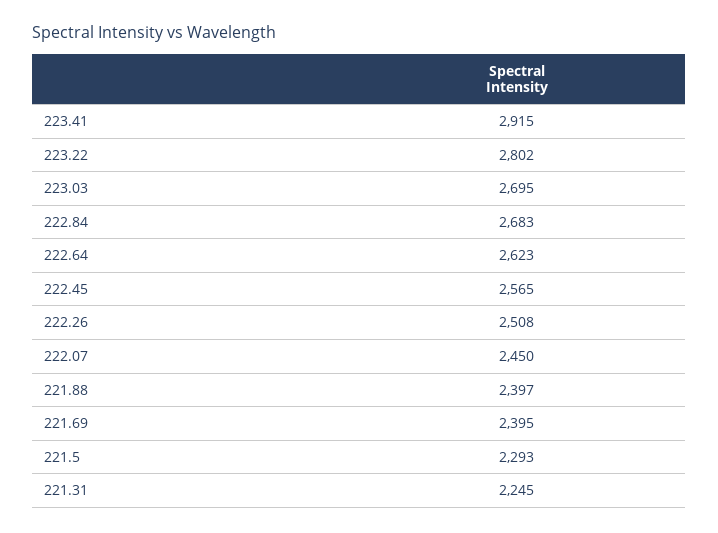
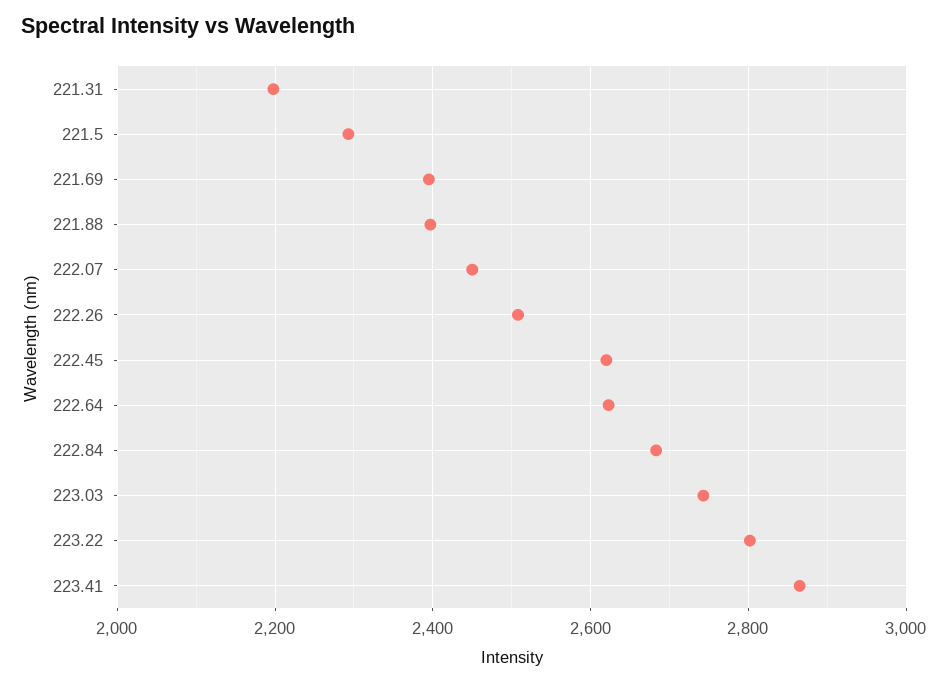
  {
-   "223.41": 2915,
+   "223.41": 2860,
    "223.22": 2802,
-   "223.03": 2695,
+   "223.03": 2740,
    "222.84": 2683,
    "222.64": 2623,
-   "222.45": 2565,
+   "222.45": 2620,
    "222.26": 2508,
    "222.07": 2450,
    "221.88": 2397,
    "221.69": 2395,
    "221.5": 2293,
-   "221.31": 2245
+   "221.31": 2200
  }

